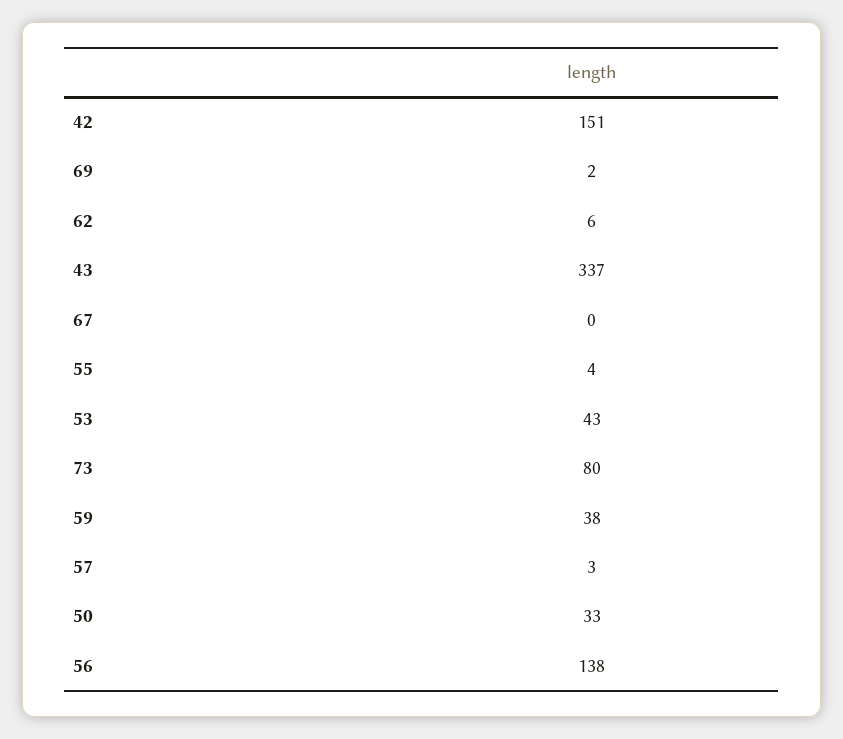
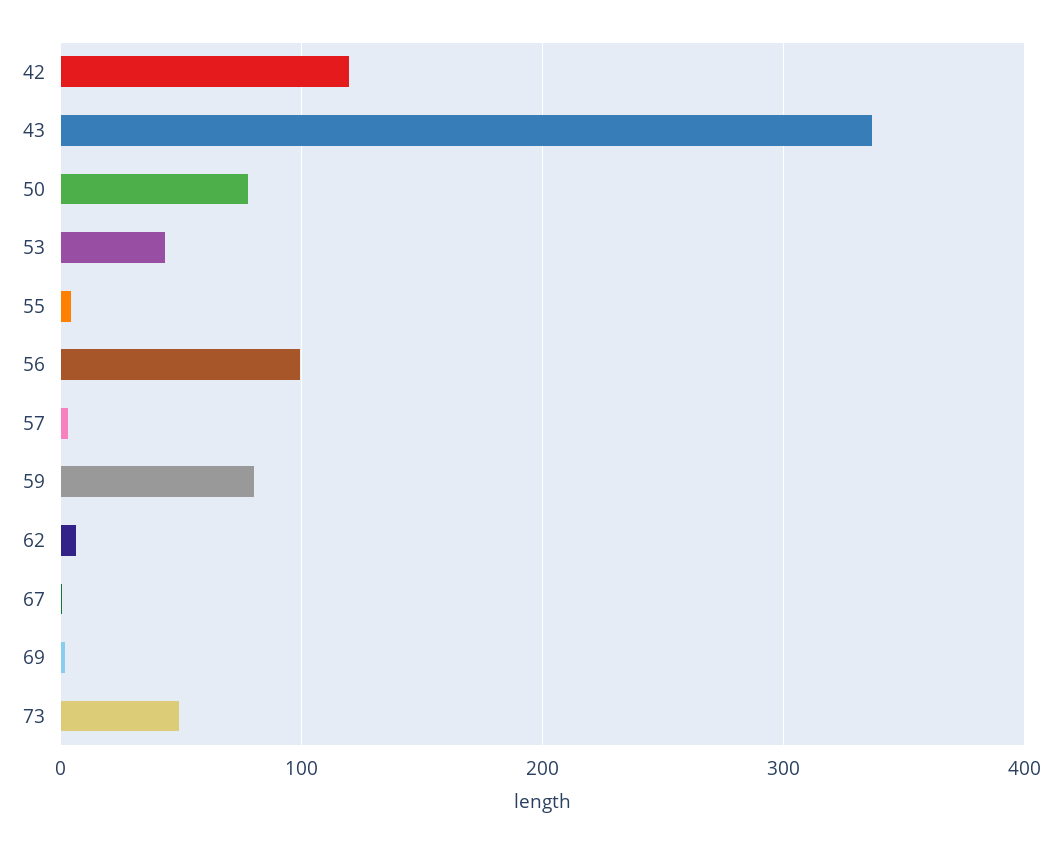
  {
-   "42": 151,
+   "42": 120,
    "69": 2,
    "62": 6,
    "43": 337,
    "67": 0,
    "55": 4,
    "53": 43,
-   "73": 80,
+   "73": 50,
-   "59": 38,
+   "59": 80,
    "57": 3,
-   "50": 33,
+   "50": 80,
-   "56": 138
+   "56": 100
  }

